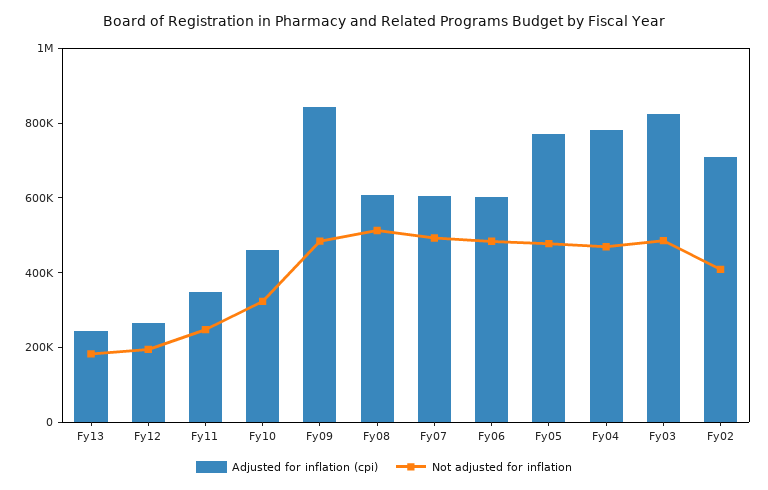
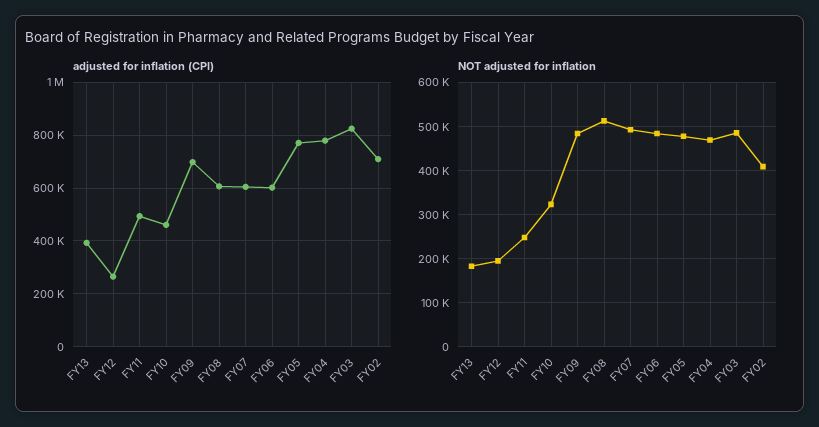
  {
    "Adjusted for inflation (cpi)": {
-     "Fy13": 250000,
+     "Fy13": 400000,
      "Fy12": 275000,
-     "Fy11": 350000,
+     "Fy11": 500000,
      "Fy10": 450000,
-     "Fy09": 850000,
+     "Fy09": 700000,
      "Fy08": 600000,
      "Fy07": 600000,
      "Fy06": 600000,
      "Fy05": 775000,
      "Fy04": 775000,
      "Fy03": 825000,
      "Fy02": 700000
    },
    "Not adjusted for inflation": {
      "Fy13": 180000,
      "Fy12": 200000,
      "Fy11": 240000,
      "Fy10": 320000,
      "Fy09": 480000,
      "Fy08": 520000,
      "Fy07": 500000,
      "Fy06": 480000,
      "Fy05": 480000,
      "Fy04": 460000,
      "Fy03": 480000,
      "Fy02": 400000
    }
  }

